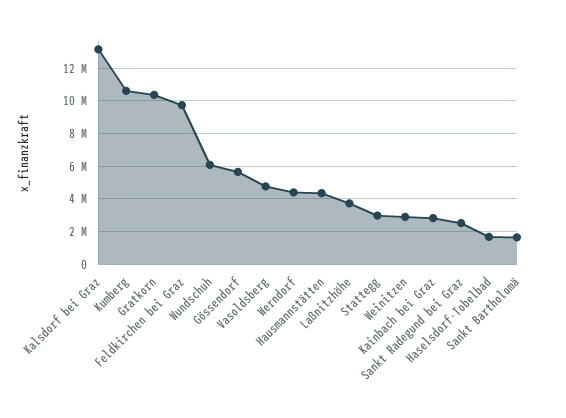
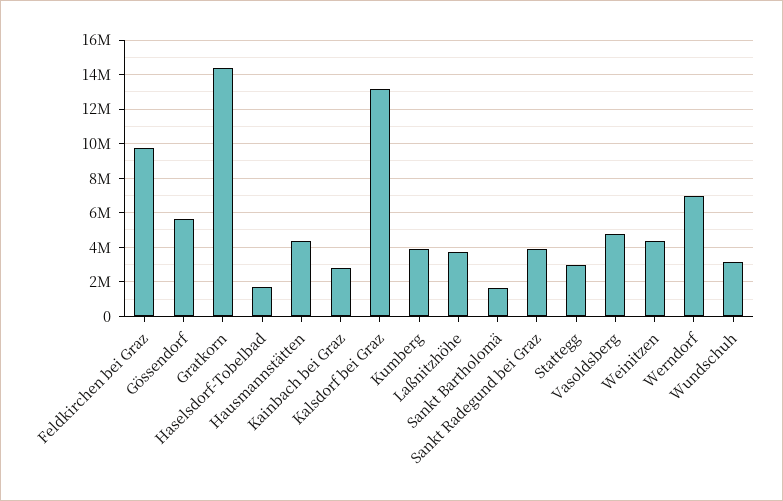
  {
    "Kalsdorf bei Graz": 13000000,
-   "Kumberg": 10500000,
+   "Kumberg": 4000000,
-   "Gratkorn": 10500000,
+   "Gratkorn": 14500000,
    "Feldkirchen bei Graz": 9500000,
-   "Wundschuh": 6000000,
+   "Wundschuh": 3000000,
    "Gössendorf": 5500000,
    "Vasoldsberg": 5000000,
-   "Werndorf": 4500000,
+   "Werndorf": 7000000,
    "Hausmannstätten": 4500000,
    "Laßnitzhöhe": 3500000,
    "Stattegg": 3000000,
-   "Weinitzen": 3000000,
+   "Weinitzen": 4500000,
    "Kainbach bei Graz": 3000000,
-   "Sankt Radegund bei Graz": 2500000,
+   "Sankt Radegund bei Graz": 4000000,
    "Haselsdorf-Tobelbad": 1500000,
    "Sankt Bartholomä": 1500000
  }

